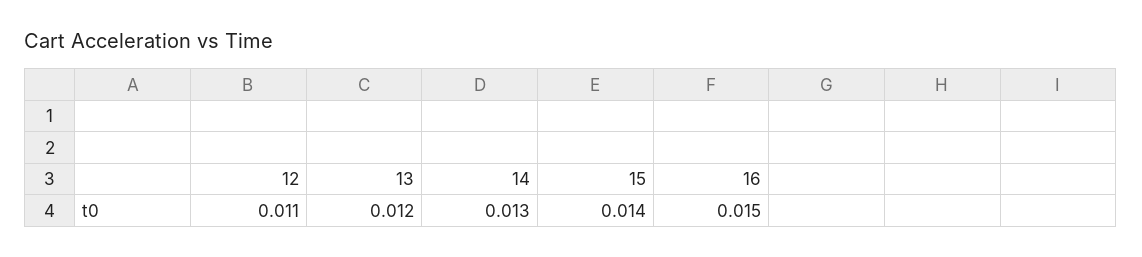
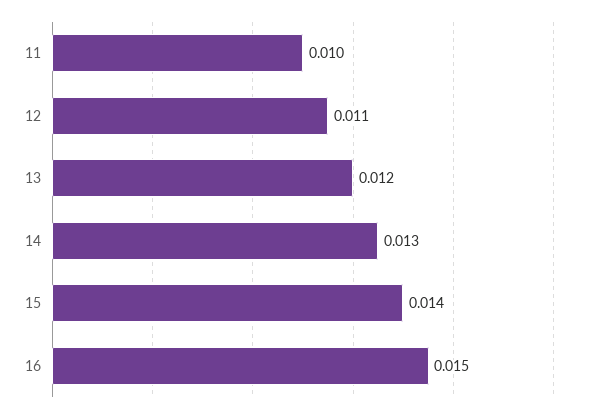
  {
    "12": 0.011,
    "13": 0.012,
    "14": 0.013,
    "15": 0.014,
-   "16": 0.015
+   "16": 0.015,
+   "11": 0.01
  }

